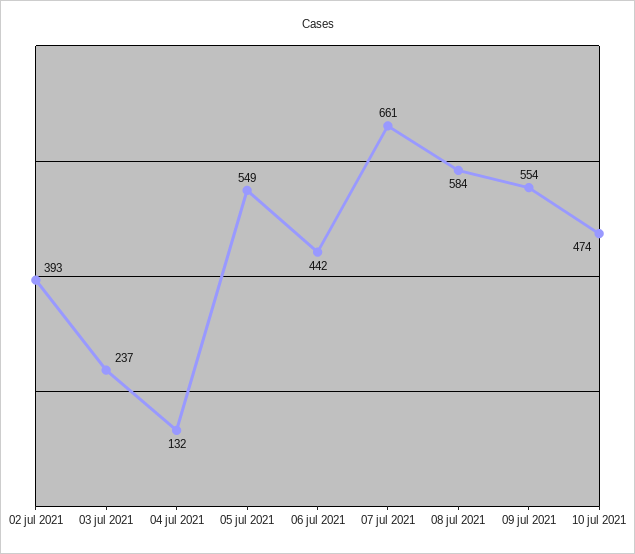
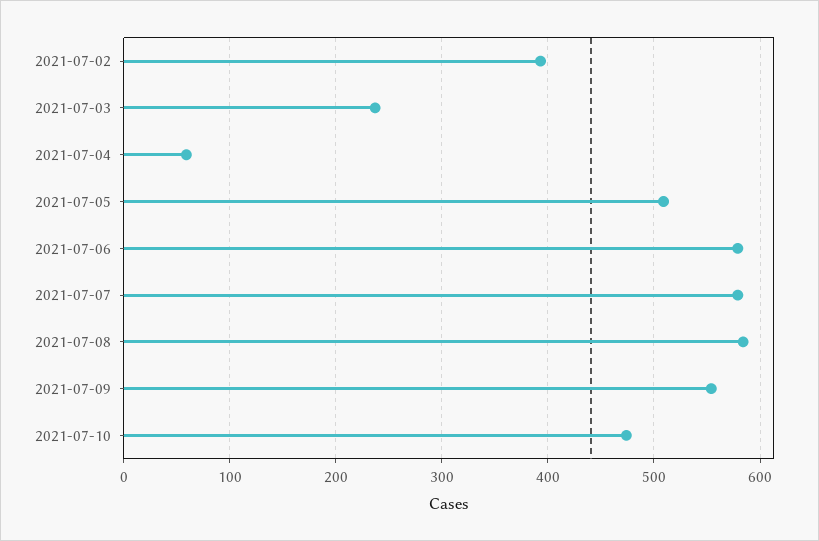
  {
    "02 jul 2021": 393,
    "03 jul 2021": 237,
-   "04 jul 2021": 132,
+   "04 jul 2021": 60,
-   "05 jul 2021": 549,
+   "05 jul 2021": 510,
-   "06 jul 2021": 442,
+   "06 jul 2021": 580,
-   "07 jul 2021": 661,
+   "07 jul 2021": 580,
    "08 jul 2021": 584,
    "09 jul 2021": 554,
    "10 jul 2021": 474
  }

